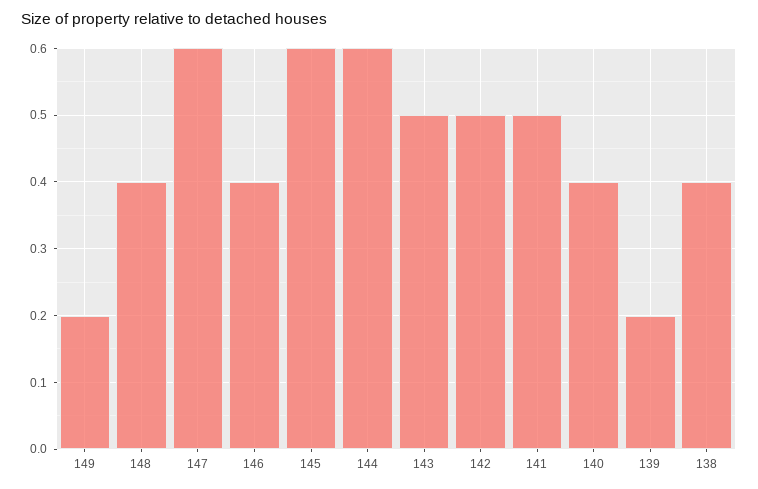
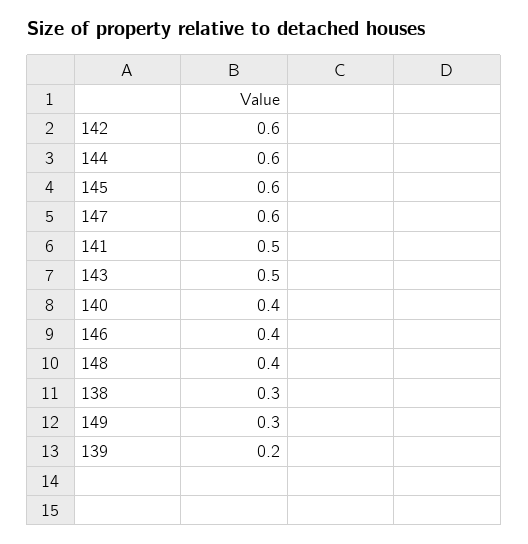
  {
-   "149": 0.2,
+   "149": 0.3,
    "148": 0.4,
    "147": 0.6,
    "146": 0.4,
    "145": 0.6,
    "144": 0.6,
    "143": 0.5,
-   "142": 0.5,
+   "142": 0.6,
    "141": 0.5,
    "140": 0.4,
    "139": 0.2,
-   "138": 0.4
+   "138": 0.3
  }

